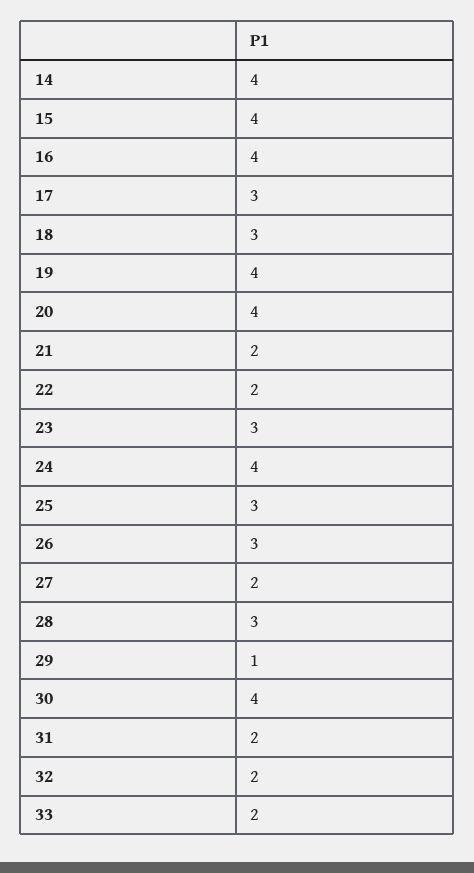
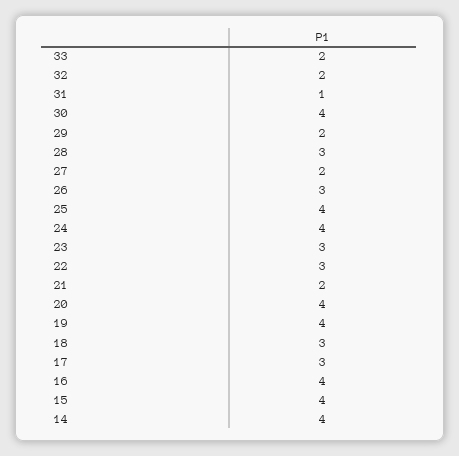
  {
    "14": 4,
    "15": 4,
    "16": 4,
    "17": 3,
    "18": 3,
    "19": 4,
    "20": 4,
    "21": 2,
-   "22": 2,
+   "22": 3,
    "23": 3,
    "24": 4,
-   "25": 3,
+   "25": 4,
    "26": 3,
    "27": 2,
    "28": 3,
-   "29": 1,
+   "29": 2,
    "30": 4,
-   "31": 2,
+   "31": 1,
    "32": 2,
    "33": 2
  }

